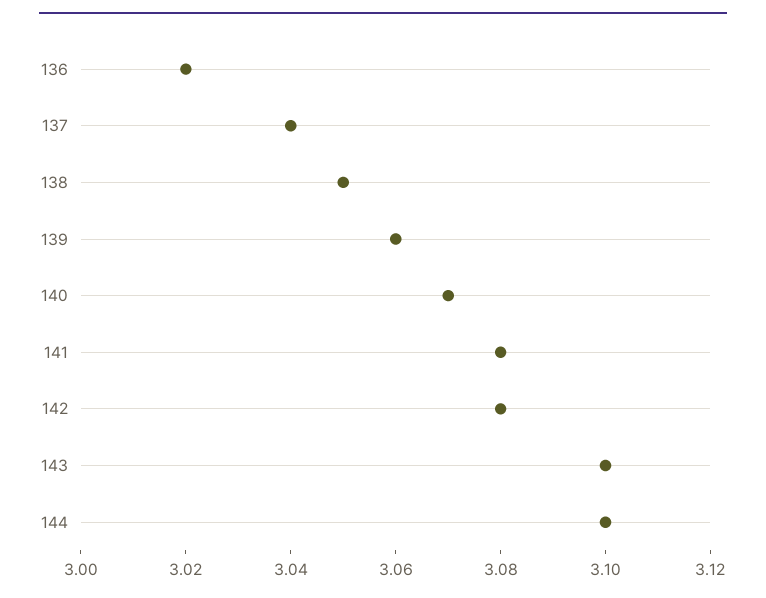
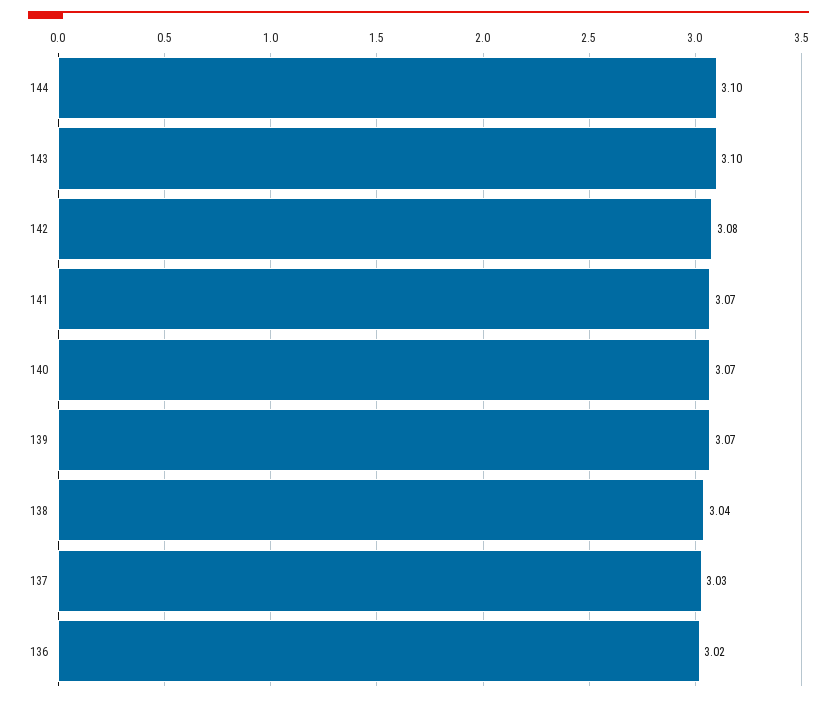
  {
    "136": 3.02,
-   "137": 3.04,
+   "137": 3.03,
-   "138": 3.05,
+   "138": 3.04,
-   "139": 3.06,
+   "139": 3.07,
    "140": 3.07,
-   "141": 3.08,
+   "141": 3.07,
    "142": 3.08,
    "143": 3.1,
    "144": 3.1
  }

